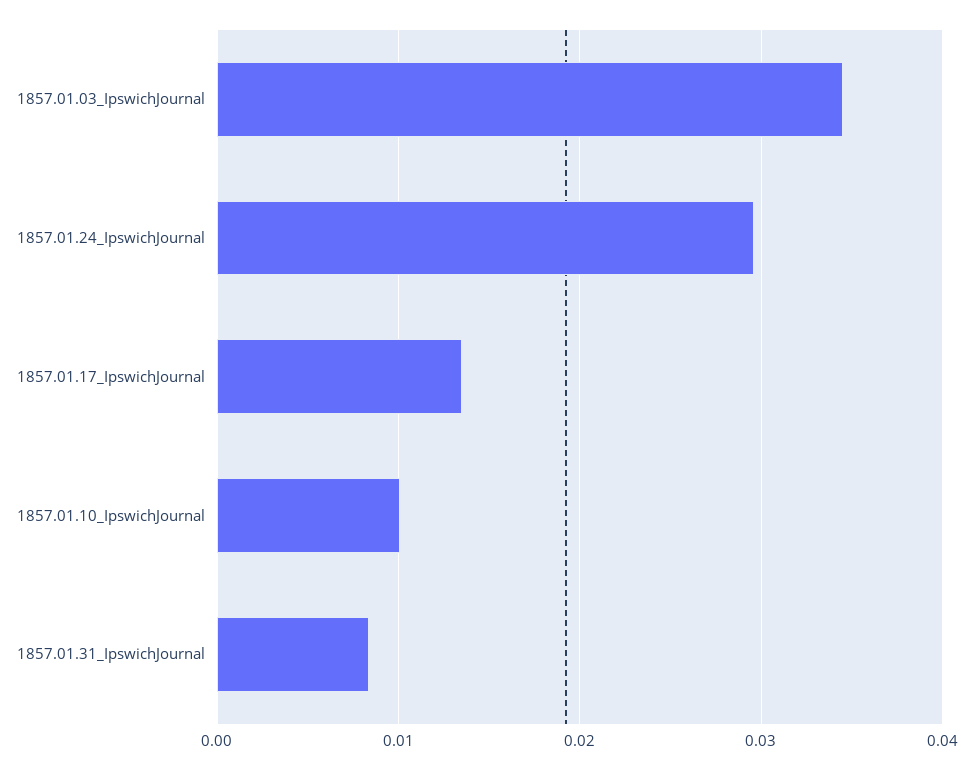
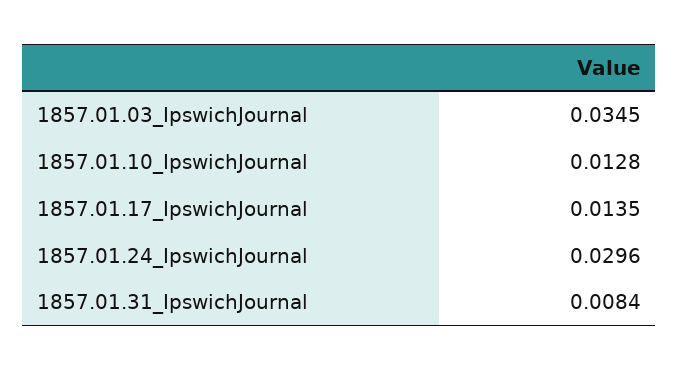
  {
    "1857.01.03_IpswichJournal": 0.0345,
    "1857.01.24_IpswichJournal": 0.0296,
    "1857.01.17_IpswichJournal": 0.0135,
-   "1857.01.10_IpswichJournal": 0.01,
+   "1857.01.10_IpswichJournal": 0.0128,
    "1857.01.31_IpswichJournal": 0.0084
  }

